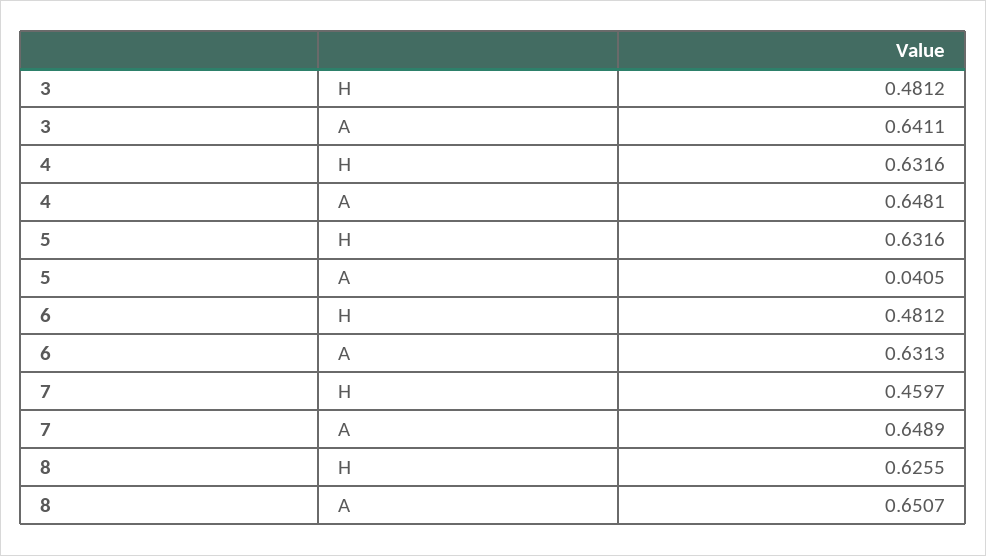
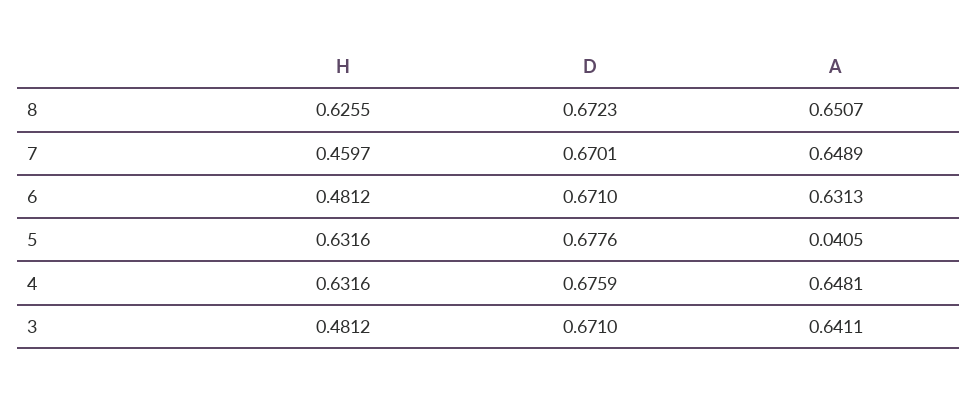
  {
    "3": {
      "H": 0.4812,
-     "A": 0.6411
+     "A": 0.6411,
+     "D": 0.671
    },
    "4": {
      "H": 0.6316,
-     "A": 0.6481
+     "A": 0.6481,
+     "D": 0.6759
    },
    "5": {
      "H": 0.6316,
-     "A": 0.0405
+     "A": 0.0405,
+     "D": 0.6776
    },
    "6": {
      "H": 0.4812,
-     "A": 0.6313
+     "A": 0.6313,
+     "D": 0.671
    },
    "7": {
      "H": 0.4597,
-     "A": 0.6489
+     "A": 0.6489,
+     "D": 0.6701
    },
    "8": {
      "H": 0.6255,
-     "A": 0.6507
+     "A": 0.6507,
+     "D": 0.6723
    }
  }

